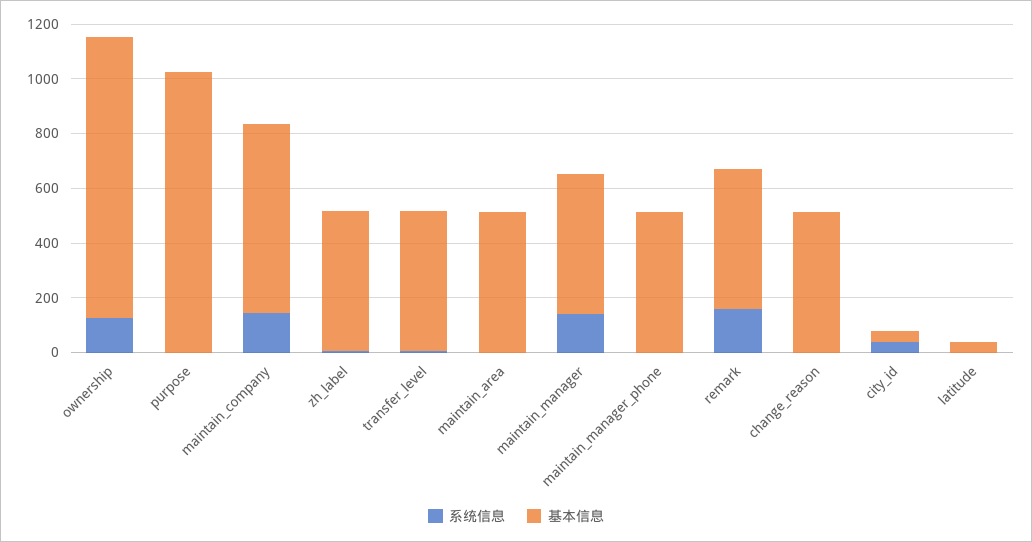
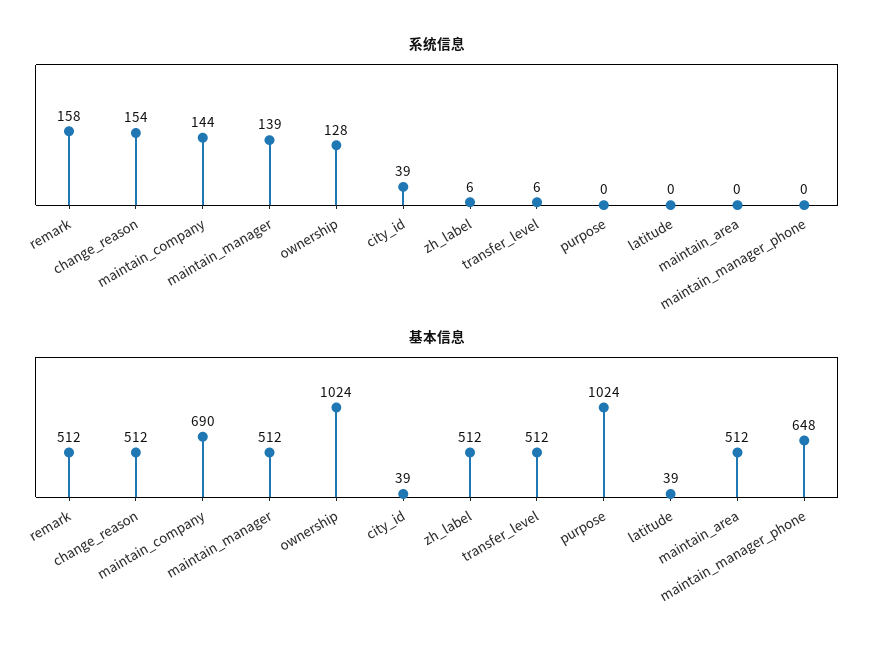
  {
    "系统信息": {
      "ownership": 128,
      "purpose": 0,
      "maintain_company": 144,
      "zh_label": 6,
      "transfer_level": 6,
      "maintain_area": 0,
      "maintain_manager": 139,
      "maintain_manager_phone": 0,
      "remark": 158,
-     "change_reason": 0,
+     "change_reason": 154,
      "city_id": 39,
      "latitude": 0
    },
    "基本信息": {
      "ownership": 1024,
      "purpose": 1024,
      "maintain_company": 690,
      "zh_label": 512,
      "transfer_level": 512,
      "maintain_area": 512,
      "maintain_manager": 512,
-     "maintain_manager_phone": 500,
+     "maintain_manager_phone": 648,
      "remark": 512,
      "change_reason": 512,
      "city_id": 39,
      "latitude": 39
    }
  }

